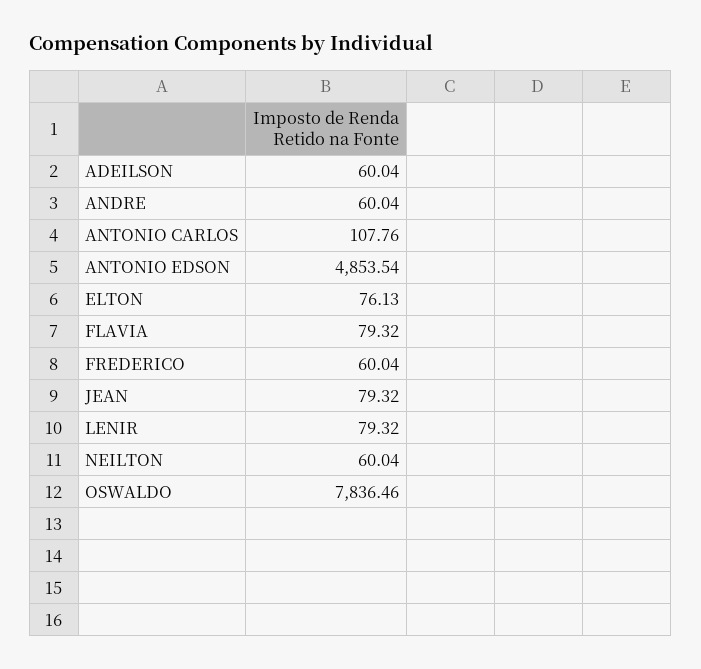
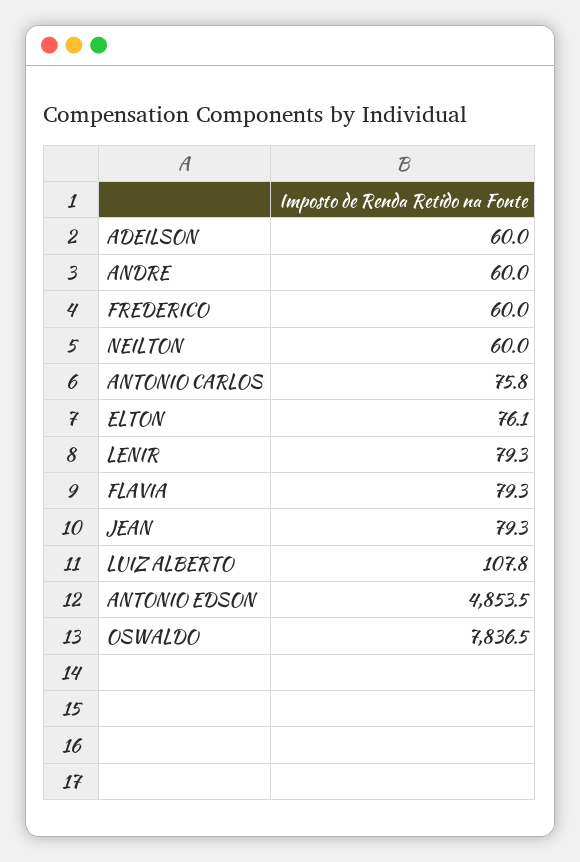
  {
    "ADEILSON": 60.04,
    "ANDRE": 60.04,
-   "ANTONIO CARLOS": 107.76,
+   "ANTONIO CARLOS": 75.8,
    "ANTONIO EDSON": 4853.54,
    "ELTON": 76.13,
    "FLAVIA": 79.32,
    "FREDERICO": 60.04,
    "JEAN": 79.32,
    "LENIR": 79.32,
    "NEILTON": 60.04,
-   "OSWALDO": 7836.46
+   "OSWALDO": 7836.46,
+   "LUIZ ALBERTO": 107.8
  }

